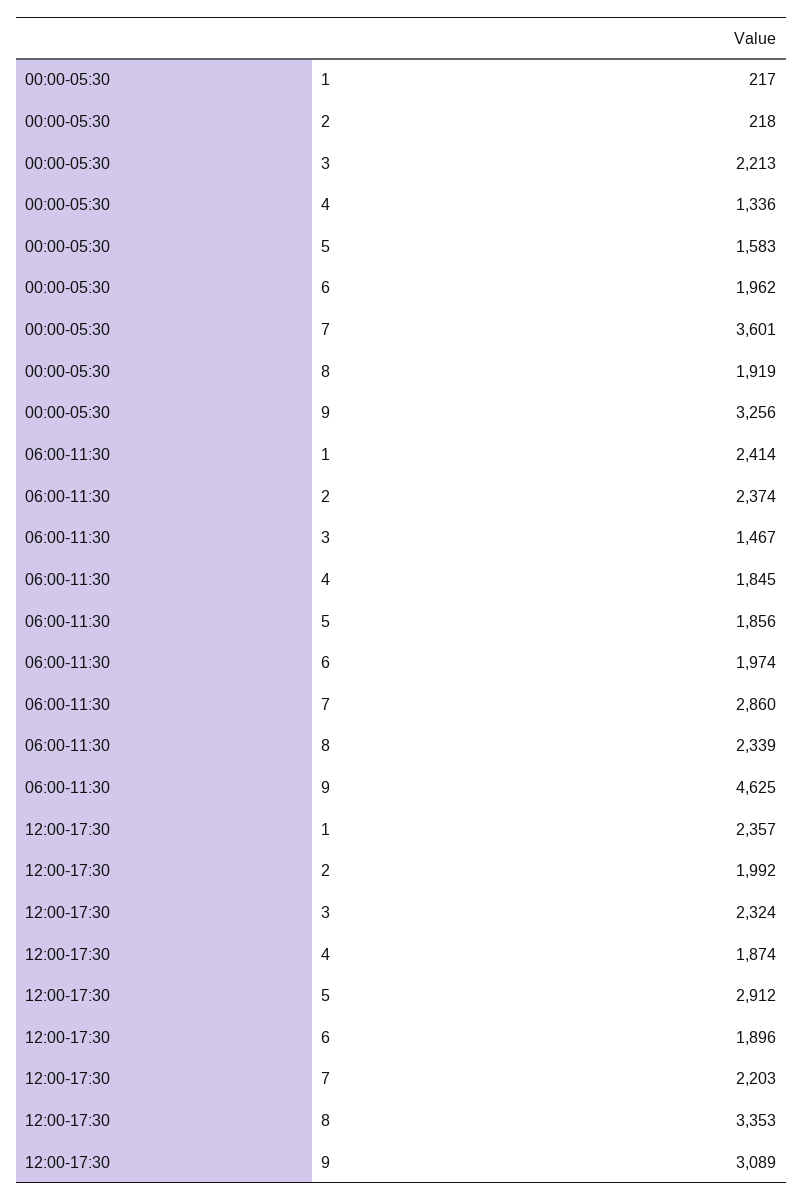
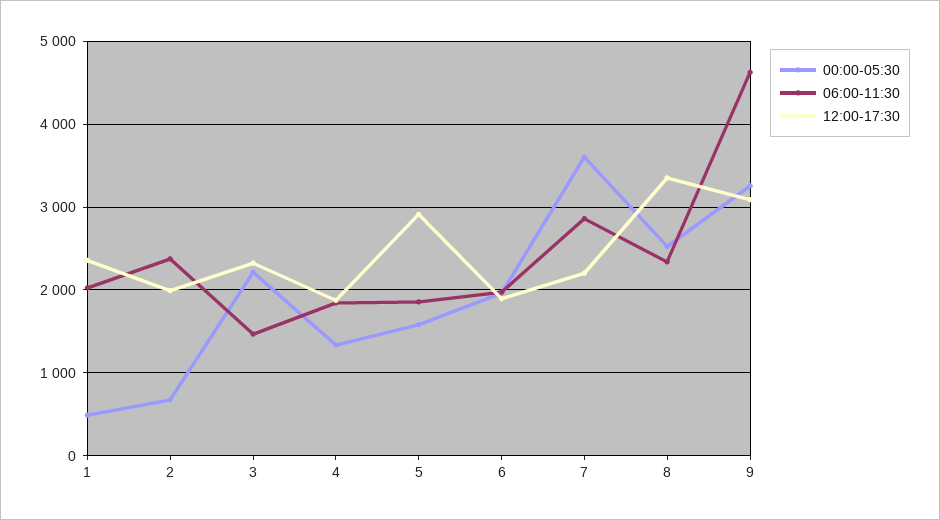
  {
    "00:00-05:30": {
-     "1": 217,
+     "1": 500,
-     "2": 218,
+     "2": 700,
      "3": 2213,
      "4": 1336,
      "5": 1583,
      "6": 1962,
      "7": 3601,
-     "8": 1919,
+     "8": 2500,
      "9": 3256
    },
    "06:00-11:30": {
-     "1": 2414,
+     "1": 2000,
      "2": 2374,
      "3": 1467,
      "4": 1845,
      "5": 1856,
      "6": 1974,
      "7": 2860,
      "8": 2339,
      "9": 4625
    },
    "12:00-17:30": {
      "1": 2357,
      "2": 1992,
      "3": 2324,
      "4": 1874,
      "5": 2912,
      "6": 1896,
      "7": 2203,
      "8": 3353,
      "9": 3089
    }
  }

